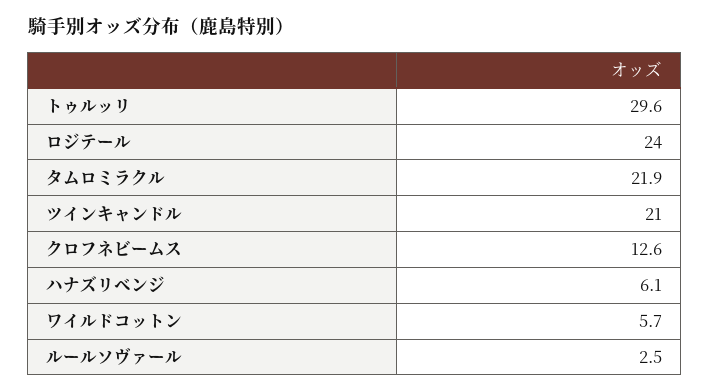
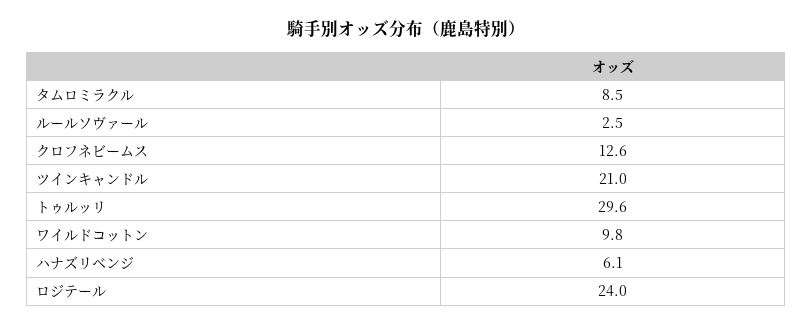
  {
    "トゥルッリ": 29.6,
    "ロジテール": 24,
-   "タムロミラクル": 21.9,
+   "タムロミラクル": 8.5,
    "ツインキャンドル": 21,
    "クロフネビームス": 12.6,
    "ハナズリベンジ": 6.1,
-   "ワイルドコットン": 5.7,
+   "ワイルドコットン": 9.8,
    "ルールソヴァール": 2.5
  }

